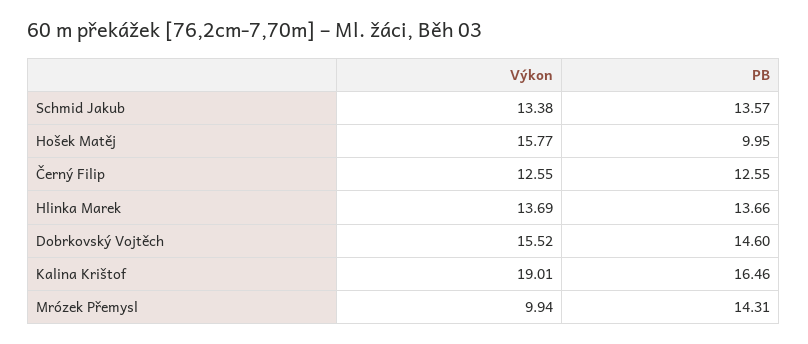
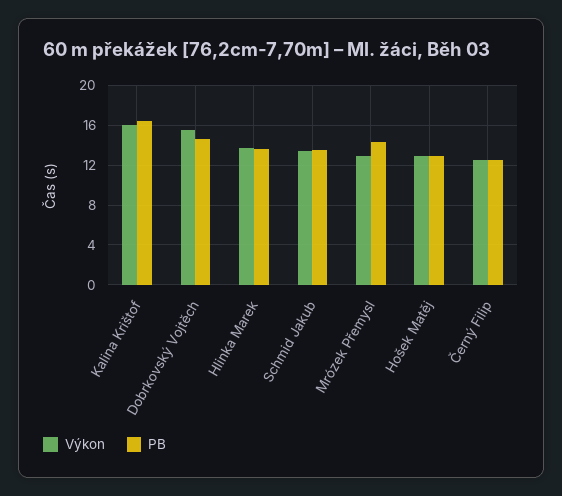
  {
    "Výkon": {
      "Schmid Jakub": 13.38,
-     "Hošek Matěj": 15.77,
+     "Hošek Matěj": 13,
      "Černý Filip": 12.55,
      "Hlinka Marek": 13.69,
      "Dobrkovský Vojtěch": 15.52,
-     "Kalina Krištof": 19.01,
+     "Kalina Krištof": 16,
-     "Mrózek Přemysl": 9.94
+     "Mrózek Přemysl": 13
    },
    "PB": {
      "Schmid Jakub": 13.57,
-     "Hošek Matěj": 9.95,
+     "Hošek Matěj": 13,
      "Černý Filip": 12.55,
      "Hlinka Marek": 13.66,
      "Dobrkovský Vojtěch": 14.6,
      "Kalina Krištof": 16.46,
      "Mrózek Přemysl": 14.31
    }
  }

